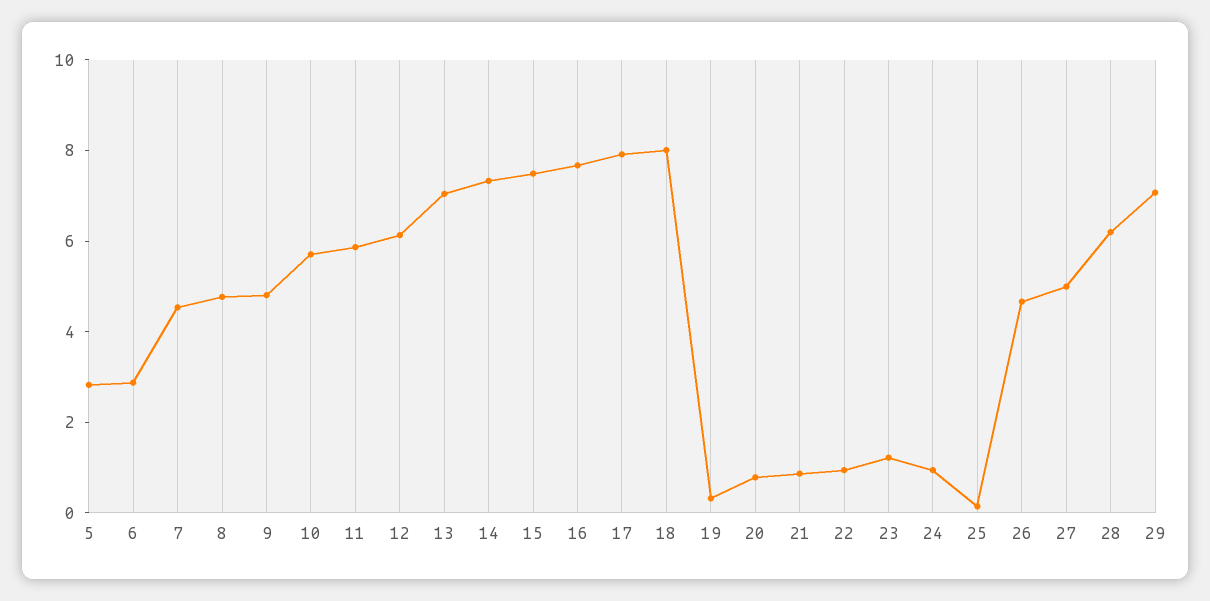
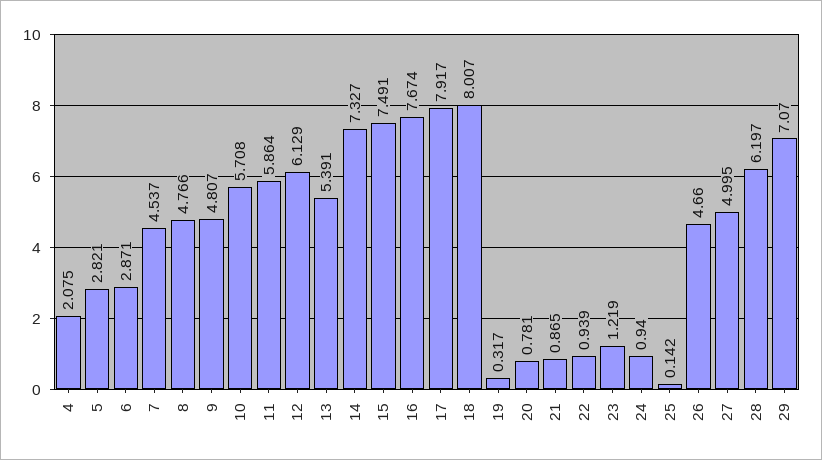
  {
    "5": 2.821,
    "6": 2.871,
    "7": 4.537,
    "8": 4.766,
    "9": 4.807,
    "10": 5.708,
    "11": 5.864,
    "12": 6.129,
-   "13": 7,
+   "13": 5.391,
    "14": 7.327,
    "15": 7.491,
    "16": 7.674,
    "17": 7.917,
    "18": 8.007,
    "19": 0.317,
    "20": 0.781,
    "21": 0.865,
    "22": 0.939,
    "23": 1.219,
    "24": 0.94,
    "25": 0.142,
    "26": 4.66,
    "27": 4.995,
    "28": 6.197,
-   "29": 7.07
+   "29": 7.07,
+   "4": 2.075
  }

